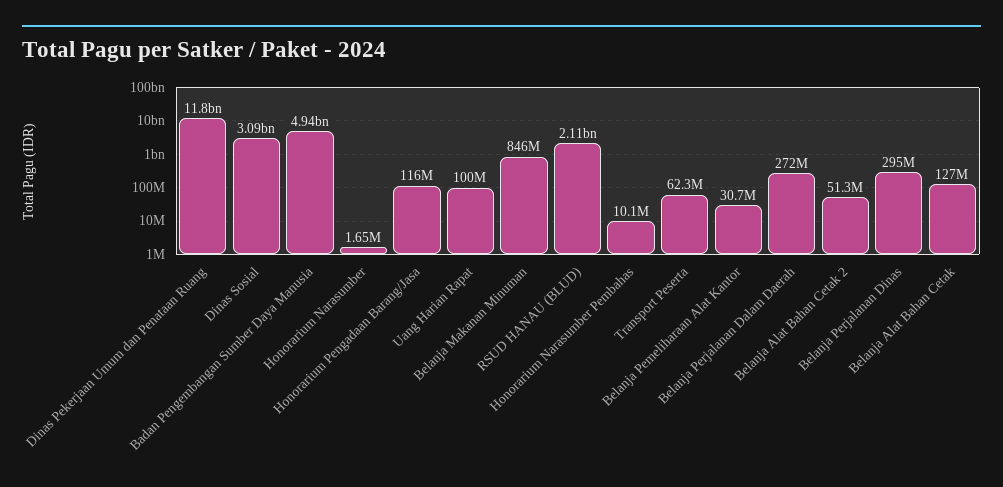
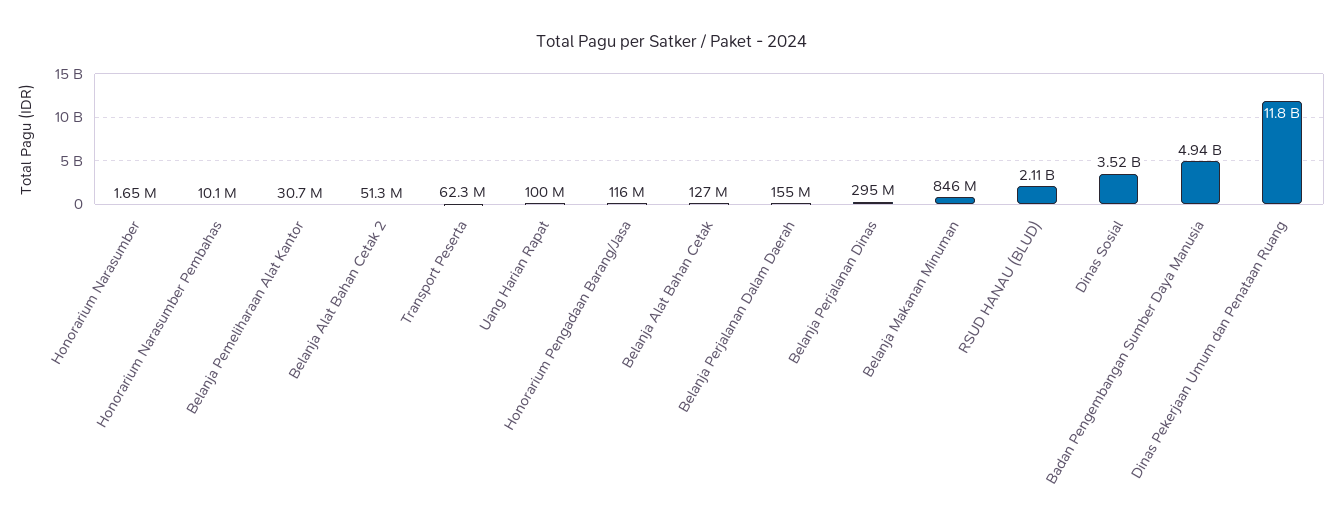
  {
    "Dinas Pekerjaan Umum dan Penataan Ruang": 11800000000,
-   "Dinas Sosial": 3090000000,
+   "Dinas Sosial": 3520000000,
    "Badan Pengembangan Sumber Daya Manusia": 4940000000,
    "Honorarium Narasumber": 1650000,
    "Honorarium Pengadaan Barang/Jasa": 116000000,
    "Uang Harian Rapat": 100000000,
    "Belanja Makanan Minuman": 846000000,
    "RSUD HANAU (BLUD)": 2110000000,
    "Honorarium Narasumber Pembahas": 10100000,
    "Transport Peserta": 62300000,
    "Belanja Pemeliharaan Alat Kantor": 30700000,
-   "Belanja Perjalanan Dalam Daerah": 272000000,
+   "Belanja Perjalanan Dalam Daerah": 155000000,
    "Belanja Alat Bahan Cetak 2": 51300000,
    "Belanja Perjalanan Dinas": 295000000,
    "Belanja Alat Bahan Cetak": 127000000
  }

